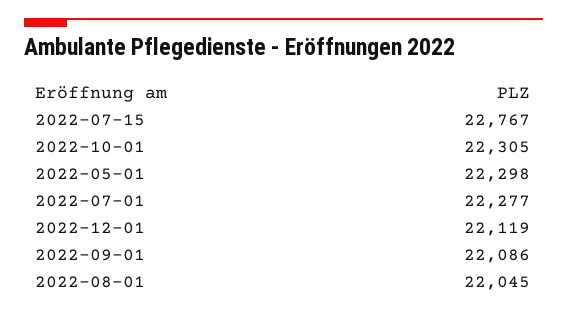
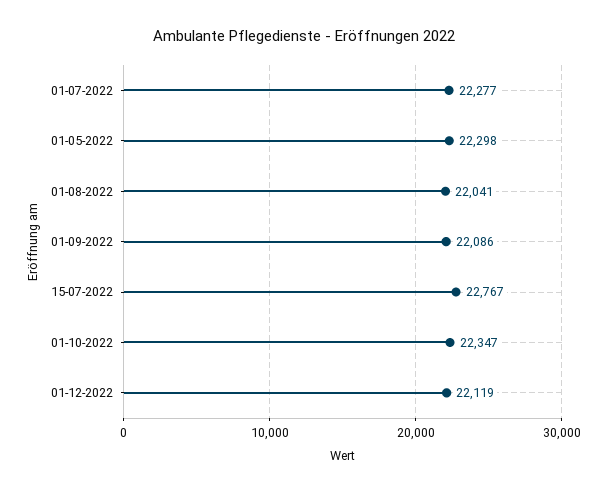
  {
    "2022-07-15": 22767,
-   "2022-10-01": 22305,
+   "2022-10-01": 22347,
    "2022-05-01": 22298,
    "2022-07-01": 22277,
    "2022-12-01": 22119,
    "2022-09-01": 22086,
-   "2022-08-01": 22045
+   "2022-08-01": 22041
  }

